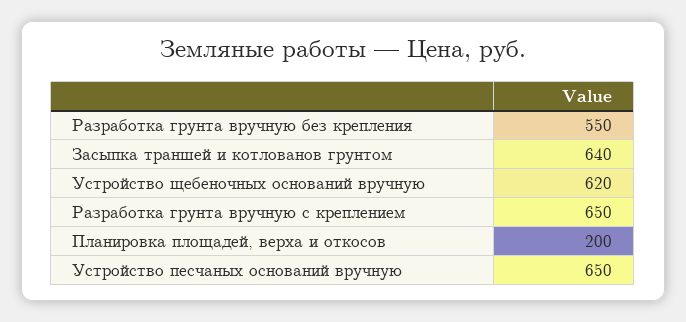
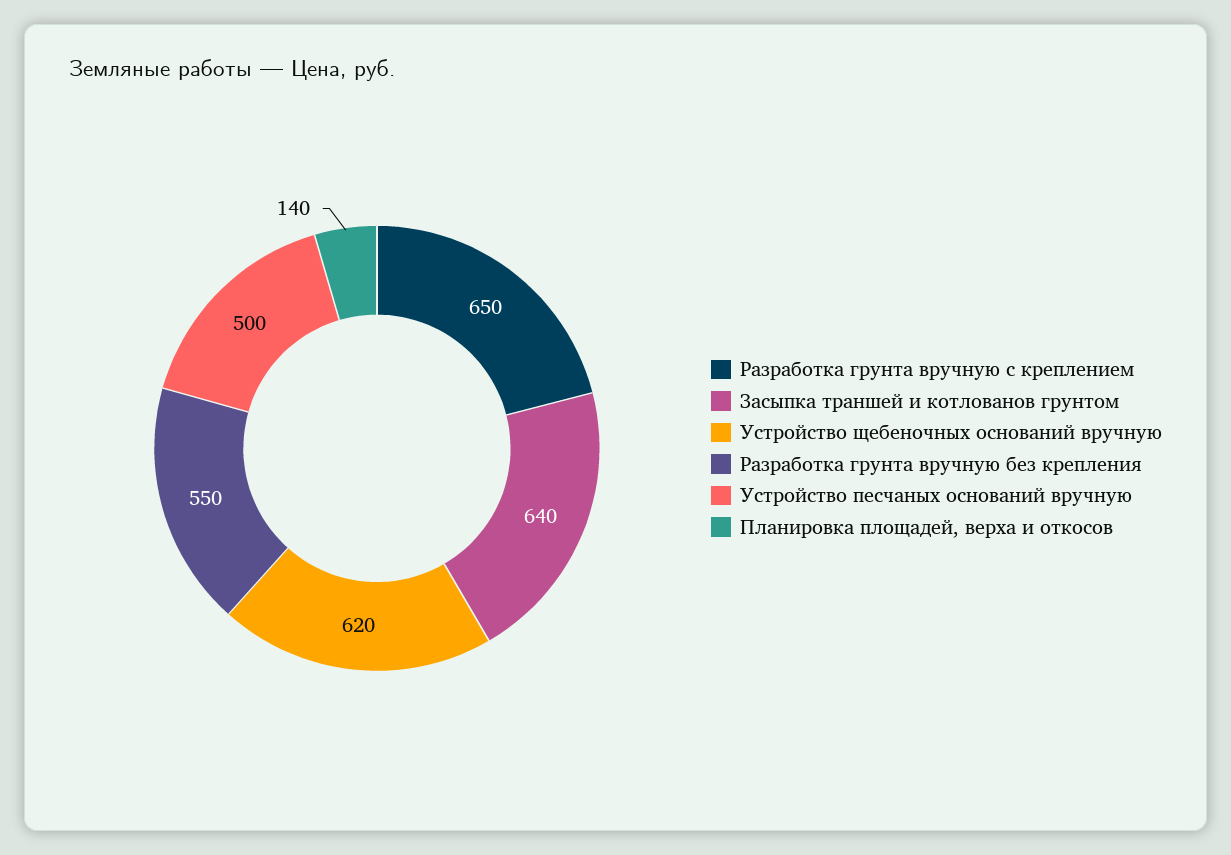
  {
    "Разработка грунта вручную без крепления": 550,
    "Засыпка траншей и котлованов грунтом": 640,
    "Устройство щебеночных оснований вручную": 620,
    "Разработка грунта вручную с креплением": 650,
-   "Планировка площадей, верха и откосов": 200,
+   "Планировка площадей, верха и откосов": 140,
-   "Устройство песчаных оснований вручную": 650
+   "Устройство песчаных оснований вручную": 500
  }

